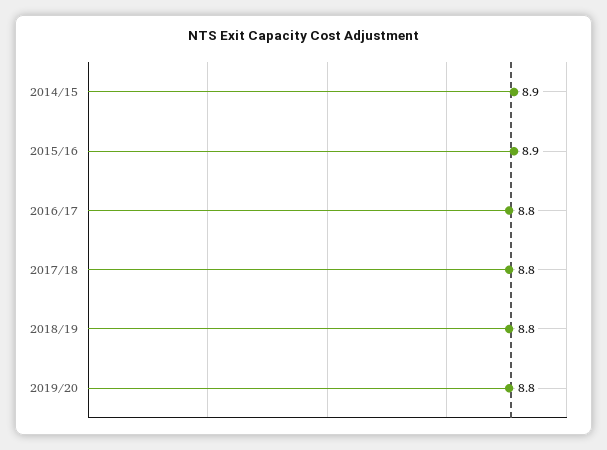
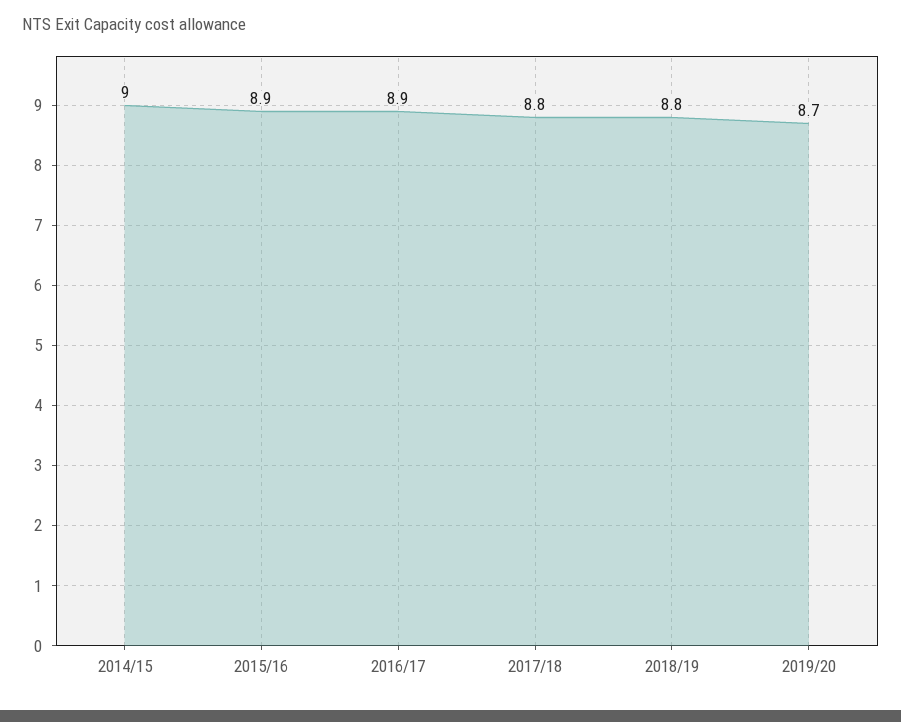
  {
-   "2014/15": 8.9,
+   "2014/15": 9,
    "2015/16": 8.9,
-   "2016/17": 8.8,
+   "2016/17": 8.9,
    "2017/18": 8.8,
    "2018/19": 8.8,
-   "2019/20": 8.8
+   "2019/20": 8.7
  }

